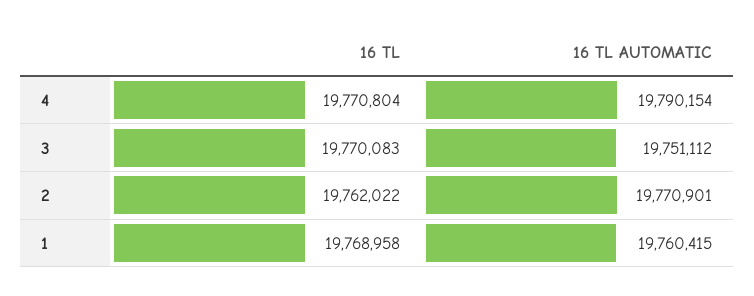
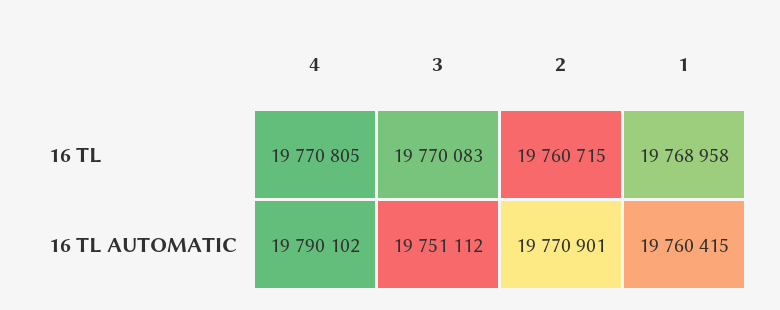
  {
    "16 TL": {
-     "4": 19770804,
+     "4": 19770805,
      "3": 19770083,
-     "2": 19762022,
+     "2": 19760715,
      "1": 19768958
    },
    "16 TL AUTOMATIC": {
-     "4": 19790154,
+     "4": 19790102,
      "3": 19751112,
      "2": 19770901,
      "1": 19760415
    }
  }

